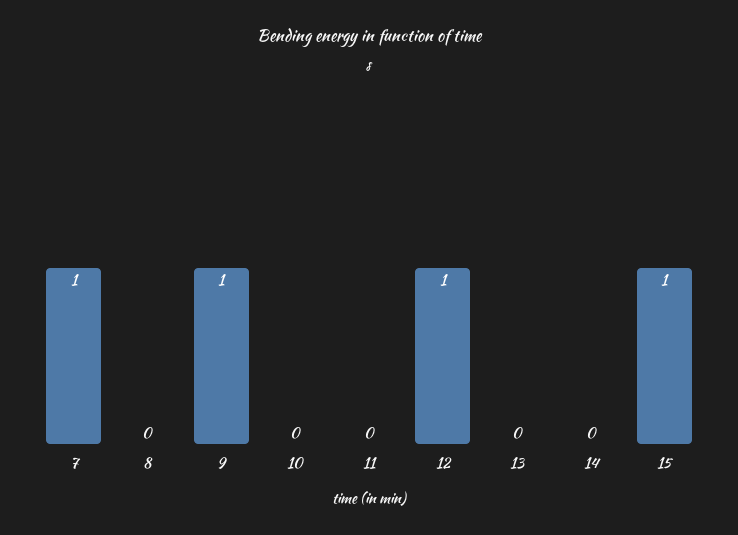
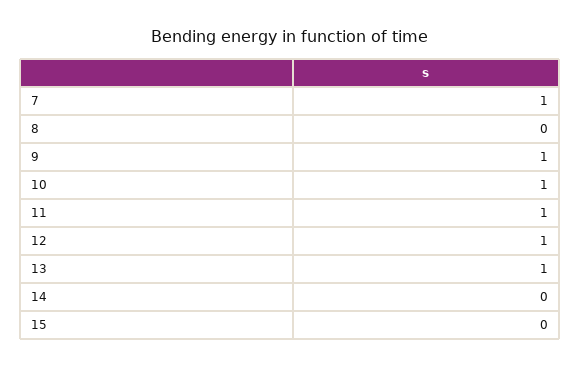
  {
    "7": 1,
    "8": 0,
    "9": 1,
-   "10": 0,
+   "10": 1,
-   "11": 0,
+   "11": 1,
    "12": 1,
-   "13": 0,
+   "13": 1,
    "14": 0,
-   "15": 1
+   "15": 0
  }

